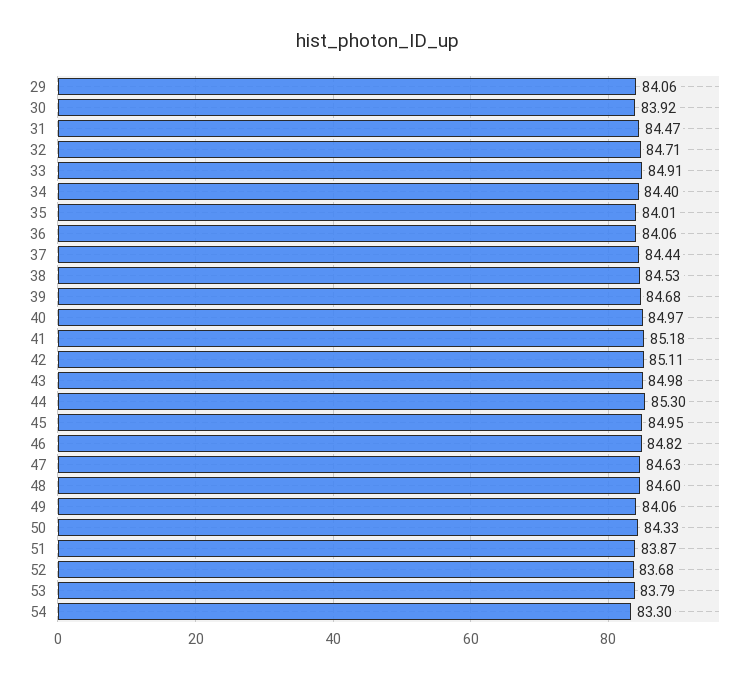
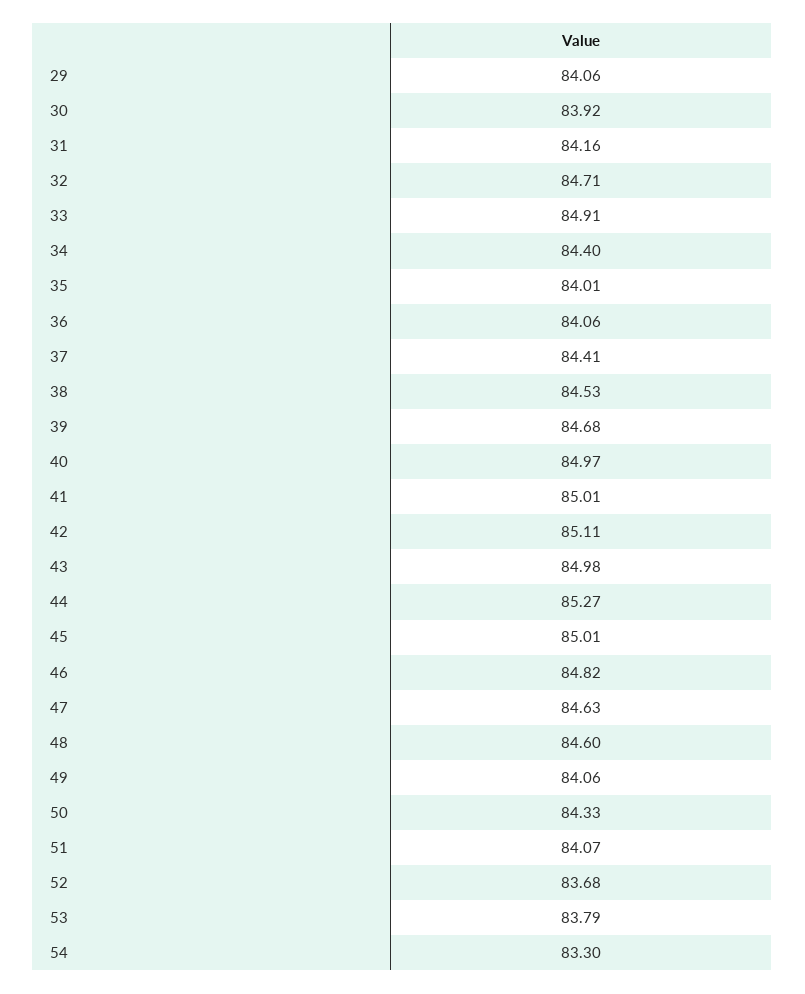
  {
    "29": 84.06,
    "30": 83.92,
-   "31": 84.47,
+   "31": 84.16,
    "32": 84.71,
    "33": 84.91,
    "34": 84.4,
    "35": 84.01,
    "36": 84.06,
-   "37": 84.44,
+   "37": 84.41,
    "38": 84.53,
    "39": 84.68,
    "40": 84.97,
-   "41": 85.18,
+   "41": 85.01,
    "42": 85.11,
    "43": 84.98,
-   "44": 85.3,
+   "44": 85.27,
-   "45": 84.95,
+   "45": 85.01,
    "46": 84.82,
    "47": 84.63,
    "48": 84.6,
    "49": 84.06,
    "50": 84.33,
-   "51": 83.87,
+   "51": 84.07,
    "52": 83.68,
    "53": 83.79,
    "54": 83.3
  }

